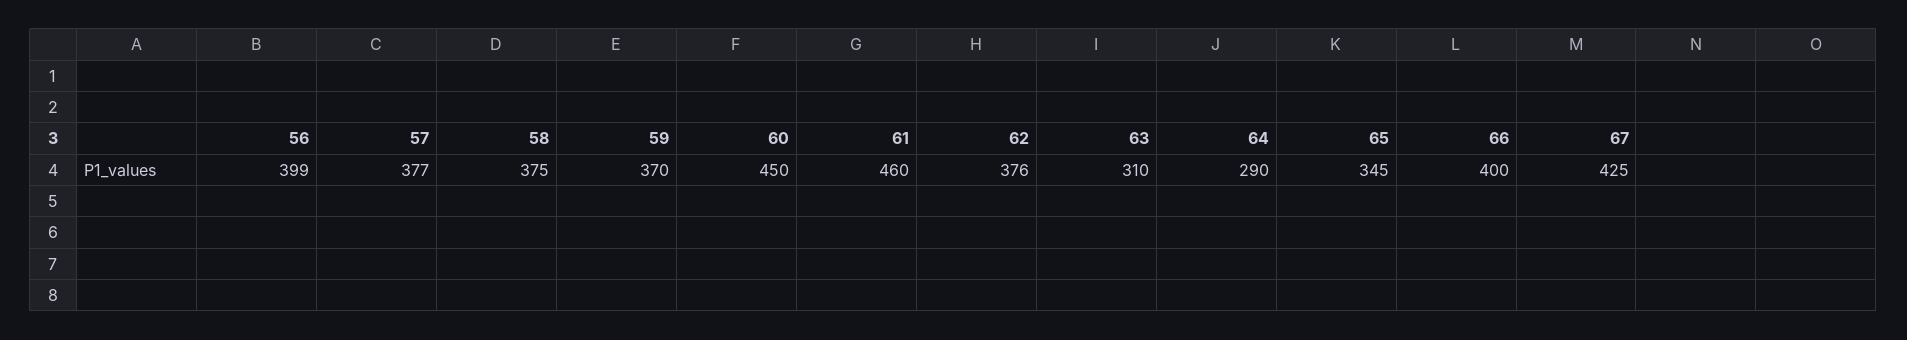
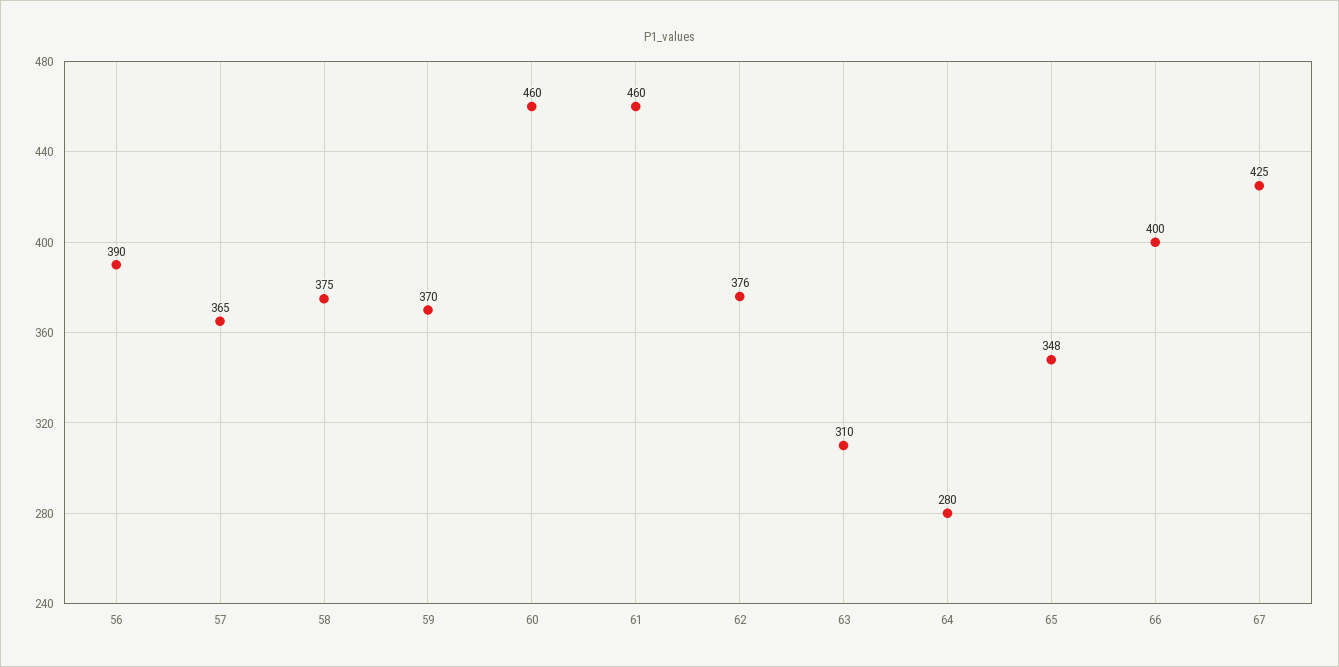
  {
-   "56": 399,
+   "56": 390,
-   "57": 377,
+   "57": 365,
    "58": 375,
    "59": 370,
-   "60": 450,
+   "60": 460,
    "61": 460,
    "62": 376,
    "63": 310,
-   "64": 290,
+   "64": 280,
-   "65": 345,
+   "65": 348,
    "66": 400,
    "67": 425
  }

